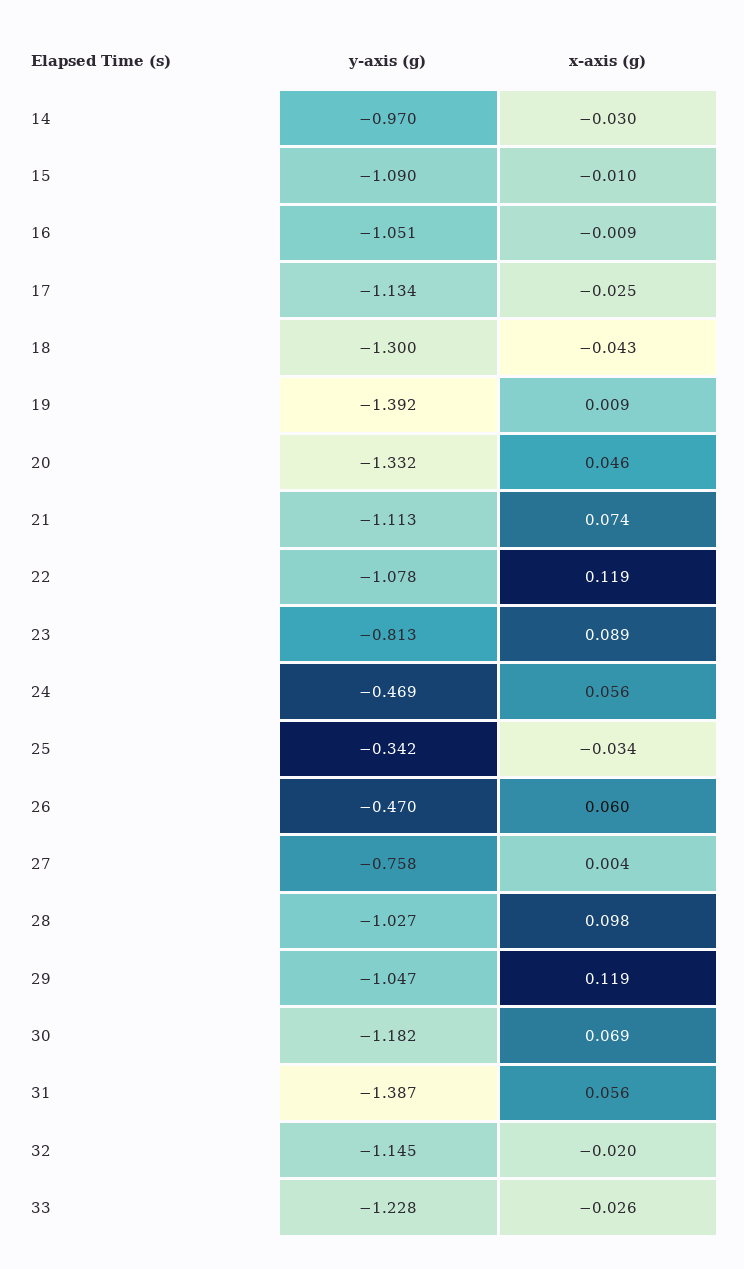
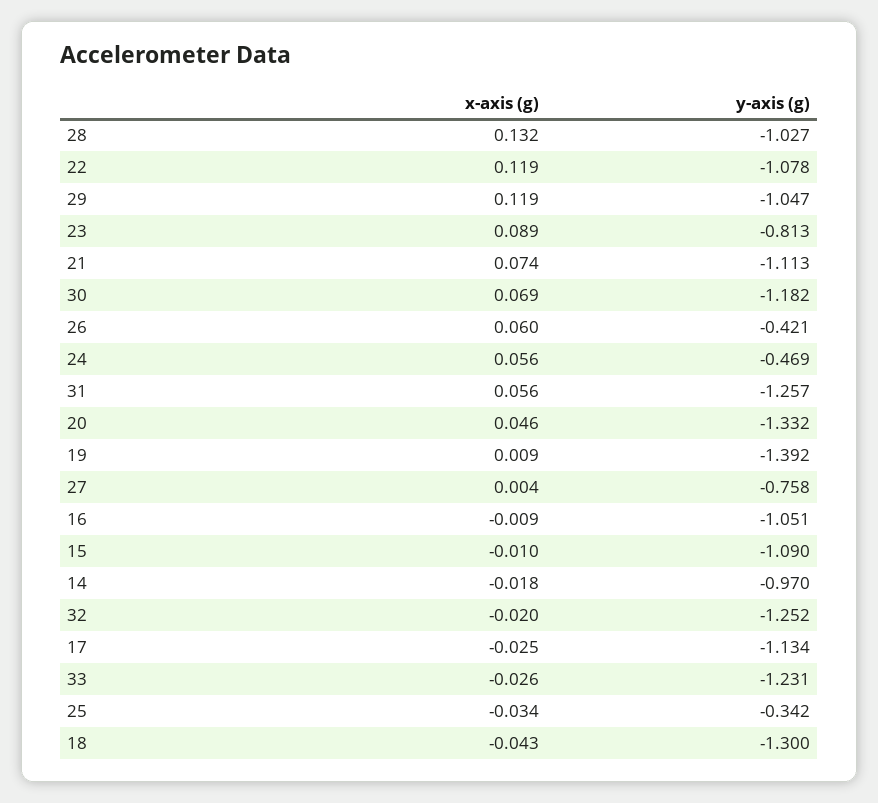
  {
    "y-axis (g)": {
      "14": -0.97,
      "15": -1.09,
      "16": -1.051,
      "17": -1.134,
      "18": -1.3,
      "19": -1.392,
      "20": -1.332,
      "21": -1.113,
      "22": -1.078,
      "23": -0.813,
      "24": -0.469,
      "25": -0.342,
-     "26": -0.47,
+     "26": -0.421,
      "27": -0.758,
      "28": -1.027,
      "29": -1.047,
      "30": -1.182,
-     "31": -1.387,
+     "31": -1.257,
-     "32": -1.145,
+     "32": -1.252,
-     "33": -1.228
+     "33": -1.231
    },
    "x-axis (g)": {
-     "14": -0.03,
+     "14": -0.018,
      "15": -0.01,
      "16": -0.009,
      "17": -0.025,
      "18": -0.043,
      "19": 0.009,
      "20": 0.046,
      "21": 0.074,
      "22": 0.119,
      "23": 0.089,
      "24": 0.056,
      "25": -0.034,
      "26": 0.06,
      "27": 0.004,
-     "28": 0.098,
+     "28": 0.132,
      "29": 0.119,
      "30": 0.069,
      "31": 0.056,
      "32": -0.02,
      "33": -0.026
    }
  }

